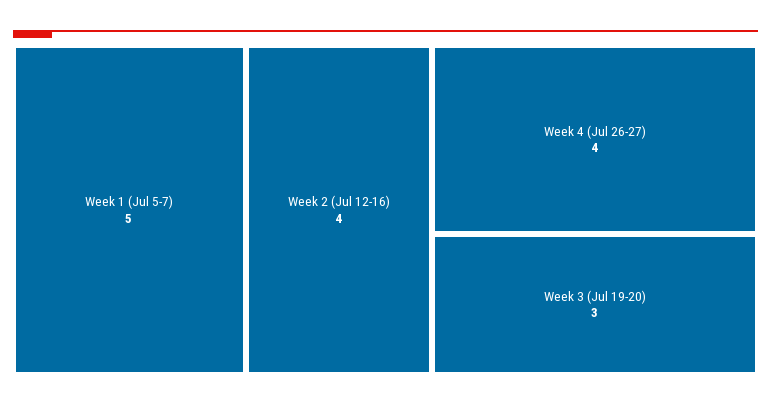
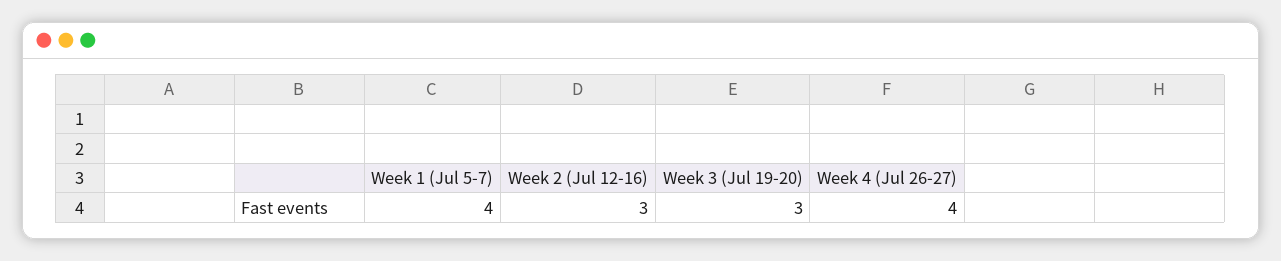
  {
-   "Week 1 (Jul 5-7)": 5,
+   "Week 1 (Jul 5-7)": 4,
-   "Week 2 (Jul 12-16)": 4,
+   "Week 2 (Jul 12-16)": 3,
    "Week 4 (Jul 26-27)": 4,
    "Week 3 (Jul 19-20)": 3
  }

